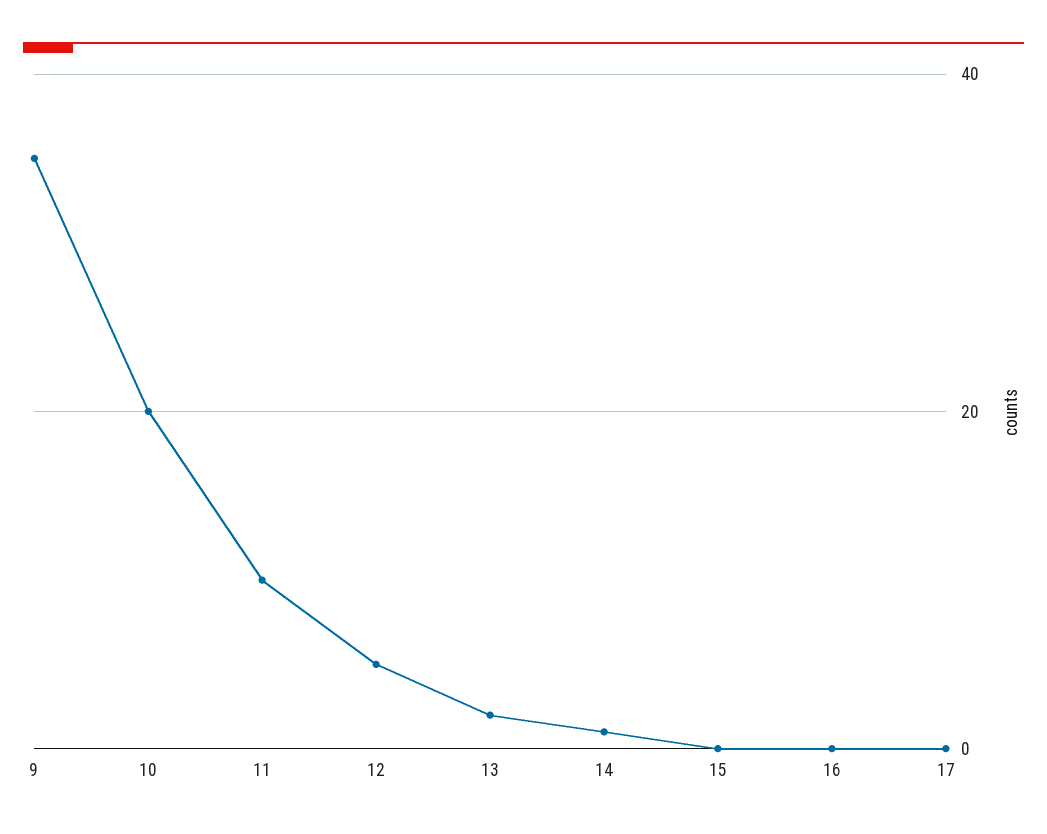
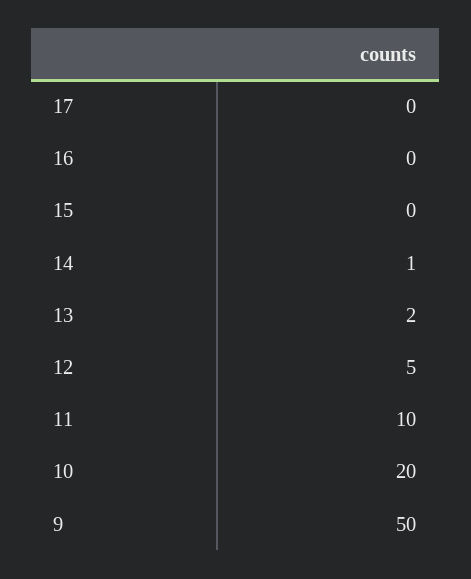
  {
-   "9": 35,
+   "9": 50,
    "10": 20,
    "11": 10,
    "12": 5,
    "13": 2,
    "14": 1,
    "15": 0,
    "16": 0,
    "17": 0
  }

